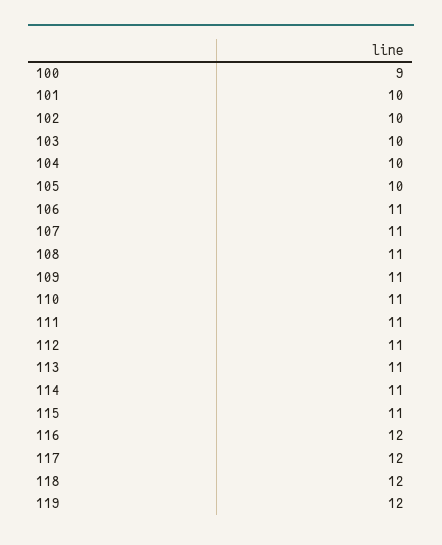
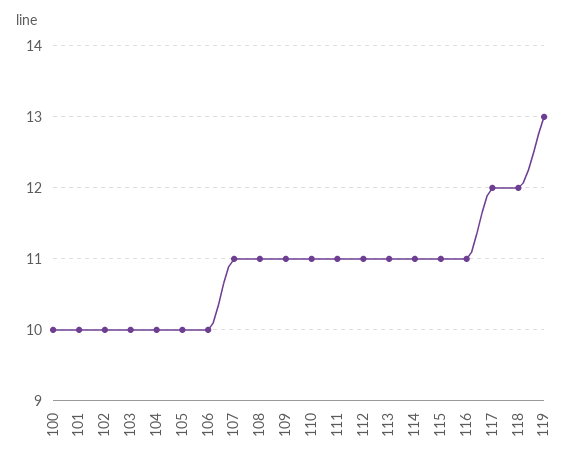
  {
-   "100": 9,
+   "100": 10,
    "101": 10,
    "102": 10,
    "103": 10,
    "104": 10,
    "105": 10,
-   "106": 11,
+   "106": 10,
    "107": 11,
    "108": 11,
    "109": 11,
    "110": 11,
    "111": 11,
    "112": 11,
    "113": 11,
    "114": 11,
    "115": 11,
-   "116": 12,
+   "116": 11,
    "117": 12,
    "118": 12,
-   "119": 12
+   "119": 13
  }

